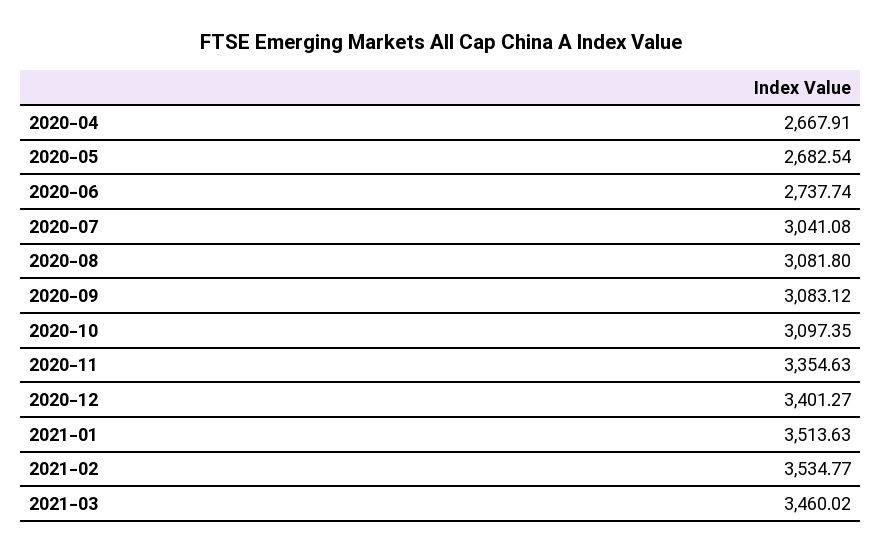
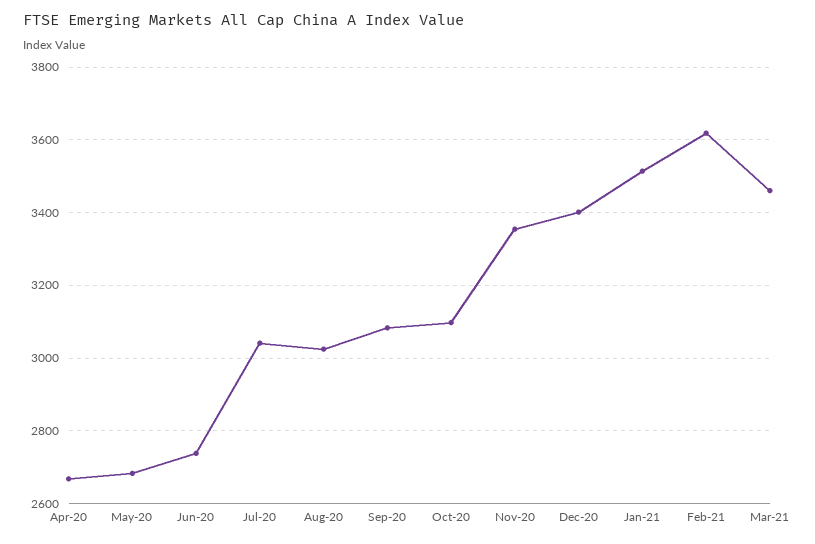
  {
    "2020-04": 2667.91,
    "2020-05": 2682.54,
    "2020-06": 2737.74,
    "2020-07": 3041.08,
-   "2020-08": 3081.8,
+   "2020-08": 3020,
    "2020-09": 3083.12,
    "2020-10": 3097.35,
    "2020-11": 3354.63,
    "2020-12": 3401.27,
    "2021-01": 3513.63,
-   "2021-02": 3534.77,
+   "2021-02": 3620,
    "2021-03": 3460.02
  }

